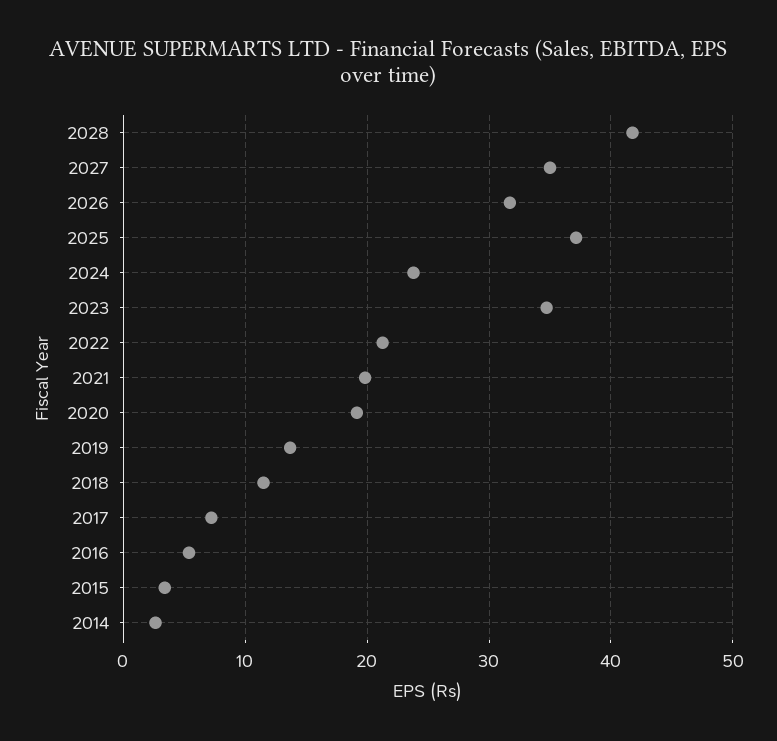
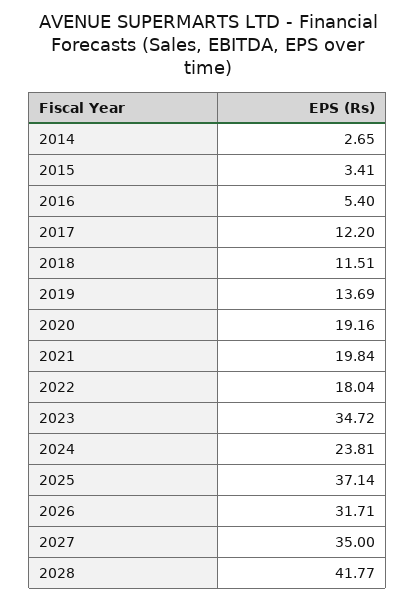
  {
    "2028": 41.77,
    "2027": 35,
    "2026": 31.71,
    "2025": 37.14,
    "2024": 23.81,
    "2023": 34.72,
-   "2022": 21,
+   "2022": 18.04,
    "2021": 19.84,
    "2020": 19.16,
    "2019": 13.69,
    "2018": 11.51,
-   "2017": 7,
+   "2017": 12.2,
    "2016": 5.4,
    "2015": 3.41,
    "2014": 2.65
  }

